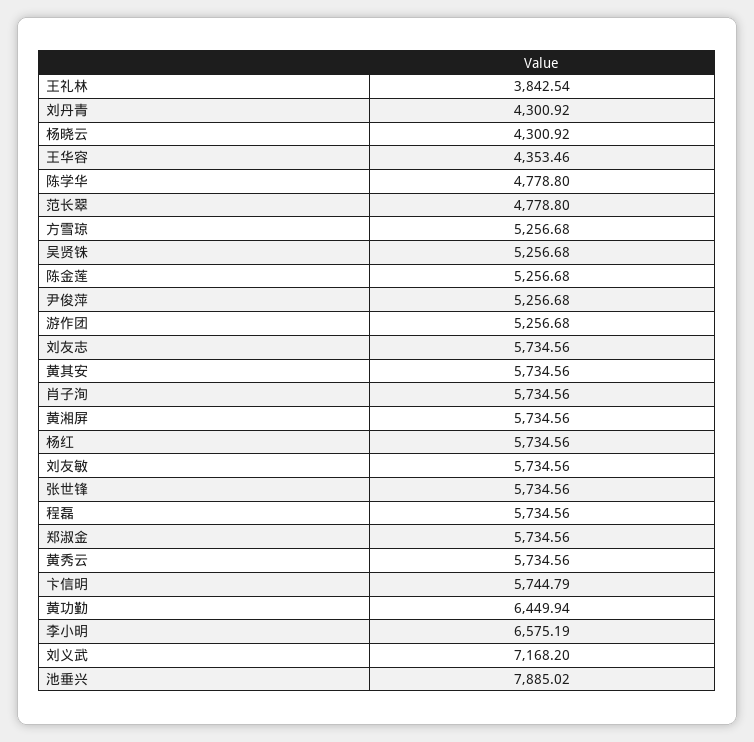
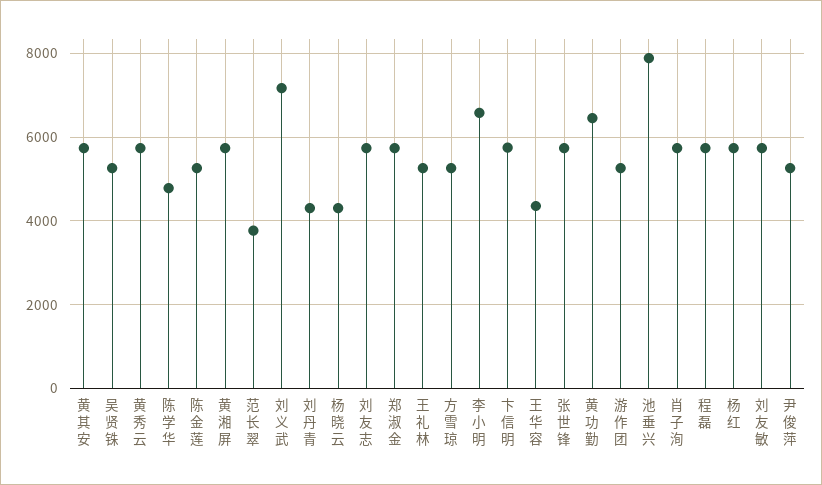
  {
-   "王礼林": 3842.54,
+   "王礼林": 5200,
    "刘丹青": 4300.92,
    "杨晓云": 4300.92,
    "王华容": 4353.46,
    "陈学华": 4778.8,
-   "范长翠": 4778.8,
+   "范长翠": 3800,
    "方雪琼": 5256.68,
    "吴贤铢": 5256.68,
    "陈金莲": 5256.68,
    "尹俊萍": 5256.68,
    "游作团": 5256.68,
    "刘友志": 5734.56,
    "黄其安": 5734.56,
    "肖子洵": 5734.56,
    "黄湘屏": 5734.56,
    "杨红": 5734.56,
    "刘友敏": 5734.56,
    "张世锋": 5734.56,
    "程磊": 5734.56,
    "郑淑金": 5734.56,
    "黄秀云": 5734.56,
    "卞信明": 5744.79,
    "黄功勤": 6449.94,
    "李小明": 6575.19,
    "刘义武": 7168.2,
    "池垂兴": 7885.02
  }

